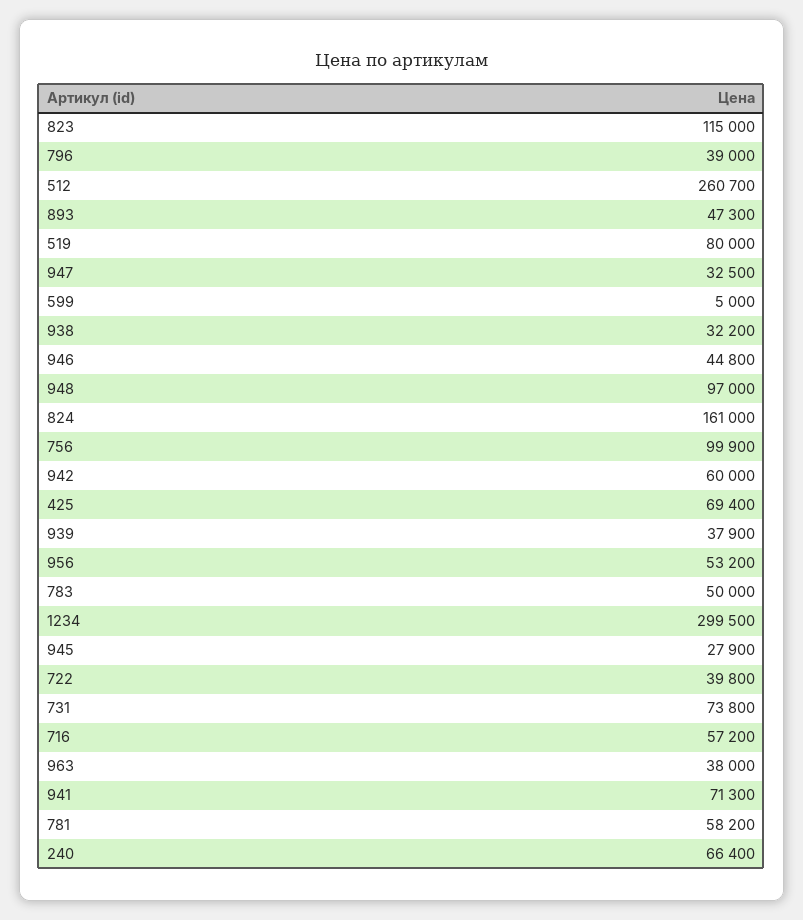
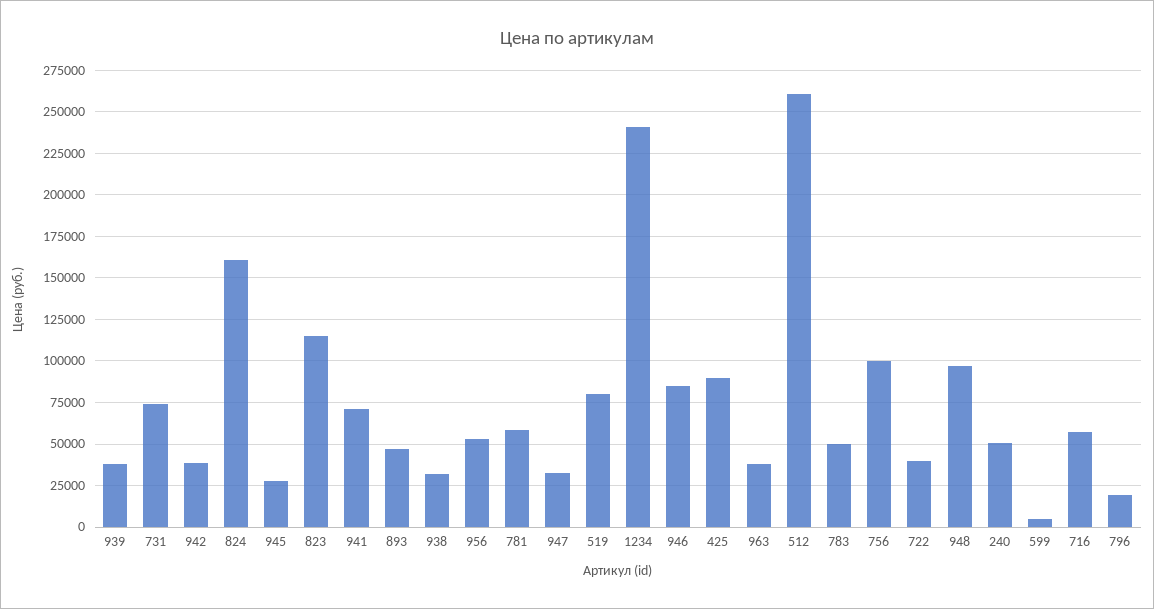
  {
    "823": 115000,
-   "796": 39000,
+   "796": 20000,
    "512": 260700,
    "893": 47300,
    "519": 80000,
    "947": 32500,
    "599": 5000,
    "938": 32200,
-   "946": 44800,
+   "946": 85000,
    "948": 97000,
    "824": 161000,
    "756": 99900,
-   "942": 60000,
+   "942": 40000,
-   "425": 69400,
+   "425": 90000,
    "939": 37900,
    "956": 53200,
    "783": 50000,
-   "1234": 299500,
+   "1234": 240000,
    "945": 27900,
    "722": 39800,
    "731": 73800,
    "716": 57200,
    "963": 38000,
    "941": 71300,
    "781": 58200,
-   "240": 66400
+   "240": 50000
  }

